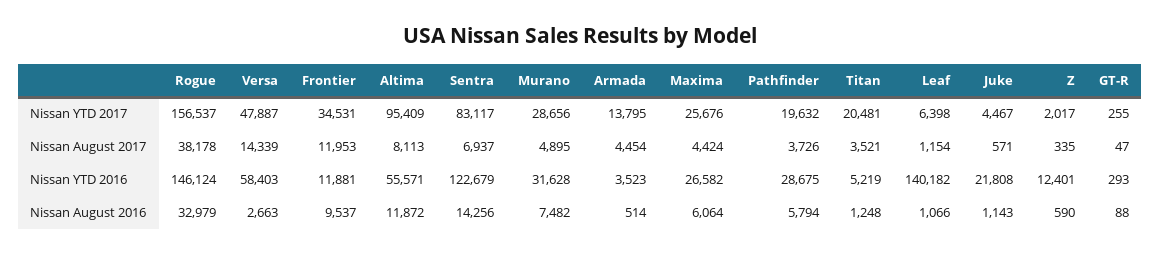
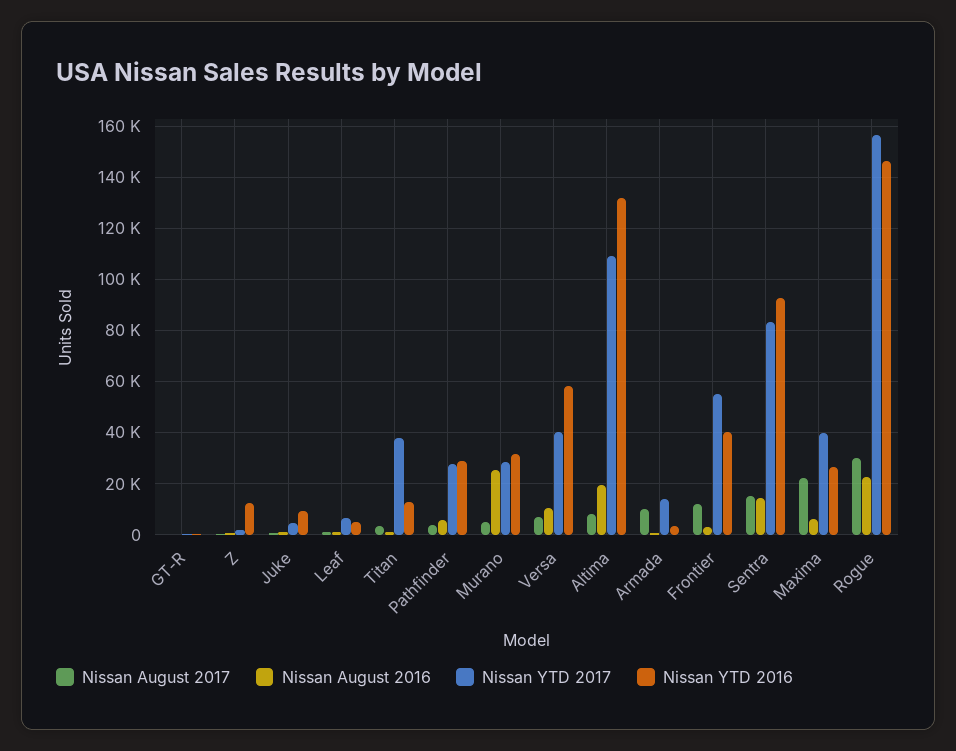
  {
    "Nissan YTD 2017": {
      "Rogue": 156537,
-     "Versa": 47887,
+     "Versa": 40000,
-     "Frontier": 34531,
+     "Frontier": 55000,
-     "Altima": 95409,
+     "Altima": 110000,
      "Sentra": 83117,
      "Murano": 28656,
      "Armada": 13795,
-     "Maxima": 25676,
+     "Maxima": 40000,
-     "Pathfinder": 19632,
+     "Pathfinder": 27500,
-     "Titan": 20481,
+     "Titan": 37500,
      "Leaf": 6398,
      "Juke": 4467,
      "Z": 2017,
      "GT-R": 255
    },
    "Nissan August 2017": {
-     "Rogue": 38178,
+     "Rogue": 30000,
-     "Versa": 14339,
+     "Versa": 7500,
      "Frontier": 11953,
      "Altima": 8113,
-     "Sentra": 6937,
+     "Sentra": 15000,
      "Murano": 4895,
-     "Armada": 4454,
+     "Armada": 10000,
-     "Maxima": 4424,
+     "Maxima": 22500,
      "Pathfinder": 3726,
      "Titan": 3521,
      "Leaf": 1154,
      "Juke": 571,
      "Z": 335,
      "GT-R": 47
    },
    "Nissan YTD 2016": {
      "Rogue": 146124,
      "Versa": 58403,
-     "Frontier": 11881,
+     "Frontier": 40000,
-     "Altima": 55571,
+     "Altima": 132500,
-     "Sentra": 122679,
+     "Sentra": 92500,
      "Murano": 31628,
      "Armada": 3523,
      "Maxima": 26582,
      "Pathfinder": 28675,
-     "Titan": 5219,
+     "Titan": 12500,
-     "Leaf": 140182,
+     "Leaf": 5000,
-     "Juke": 21808,
+     "Juke": 10000,
      "Z": 12401,
      "GT-R": 293
    },
    "Nissan August 2016": {
-     "Rogue": 32979,
+     "Rogue": 22500,
-     "Versa": 2663,
+     "Versa": 10000,
-     "Frontier": 9537,
+     "Frontier": 2500,
-     "Altima": 11872,
+     "Altima": 20000,
      "Sentra": 14256,
-     "Murano": 7482,
+     "Murano": 25000,
      "Armada": 514,
      "Maxima": 6064,
      "Pathfinder": 5794,
      "Titan": 1248,
      "Leaf": 1066,
      "Juke": 1143,
      "Z": 590,
      "GT-R": 88
    }
  }

